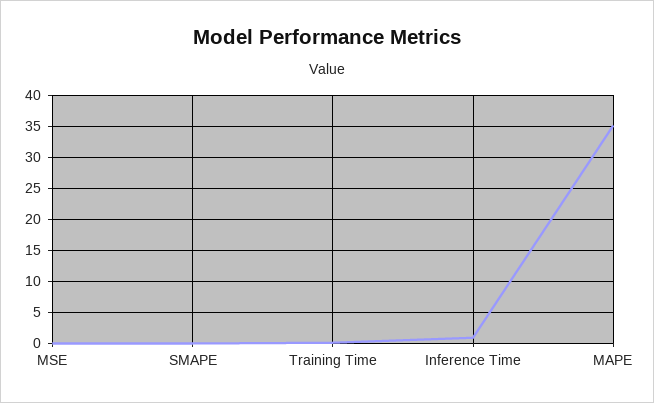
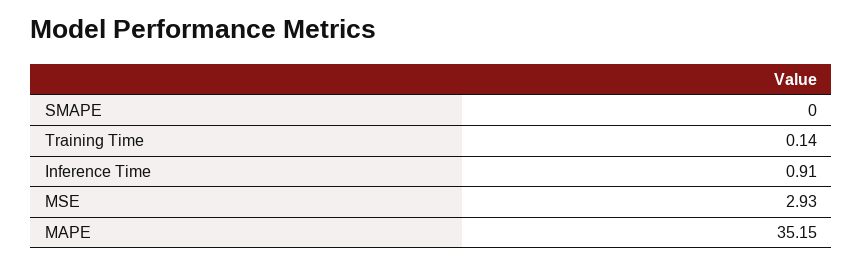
  {
-   "MSE": 0,
+   "MSE": 2.93,
    "SMAPE": 0,
    "Training Time": 0.14,
    "Inference Time": 0.91,
    "MAPE": 35.15
  }

